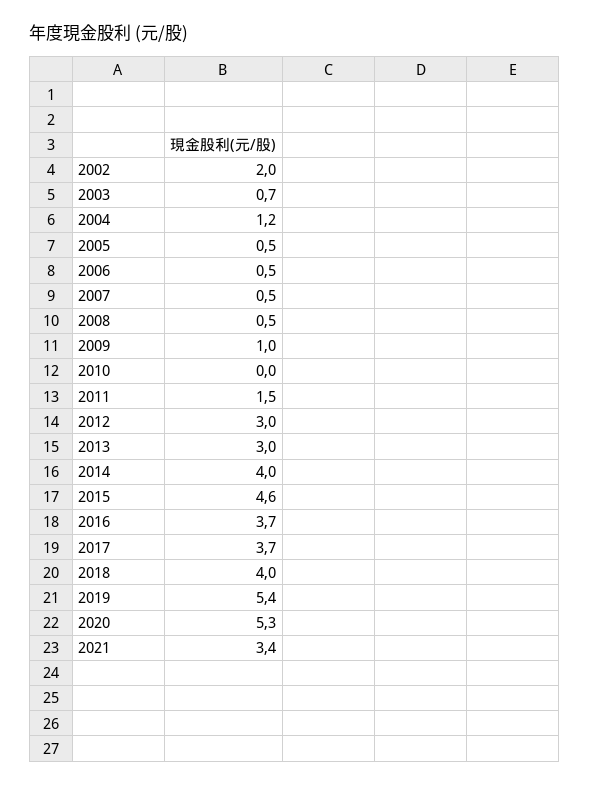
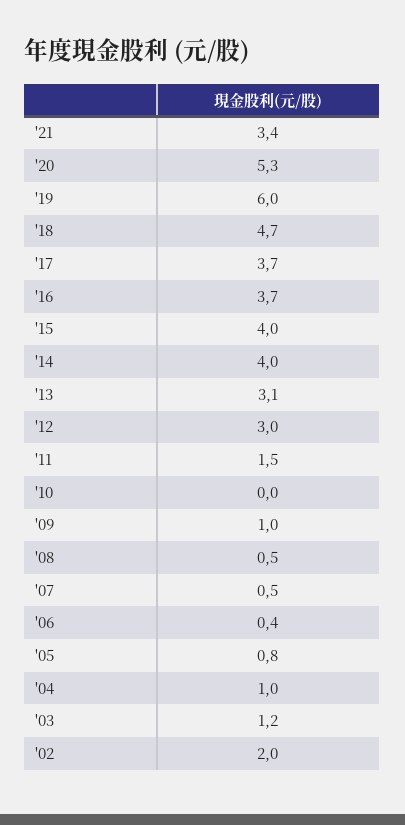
  {
    "2002": 2,
-   "2003": 0.7,
+   "2003": 1.2,
-   "2004": 1.2,
+   "2004": 1,
-   "2005": 0.5,
+   "2005": 0.8,
-   "2006": 0.5,
+   "2006": 0.4,
    "2007": 0.5,
    "2008": 0.5,
    "2009": 1,
    "2010": 0,
    "2011": 1.5,
    "2012": 3,
-   "2013": 3,
+   "2013": 3.1,
    "2014": 4,
-   "2015": 4.6,
+   "2015": 4,
    "2016": 3.7,
    "2017": 3.7,
-   "2018": 4,
+   "2018": 4.7,
-   "2019": 5.4,
+   "2019": 6,
    "2020": 5.3,
    "2021": 3.4
  }

